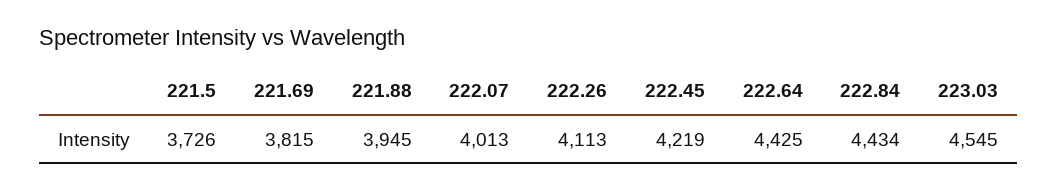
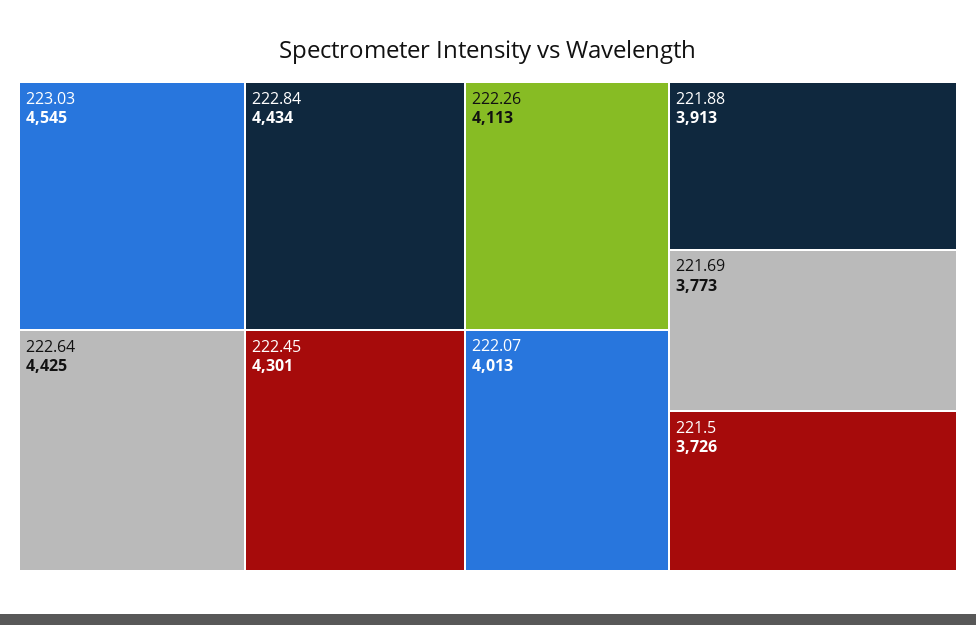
  {
    "221.5": 3726,
-   "221.69": 3815,
+   "221.69": 3773,
-   "221.88": 3945,
+   "221.88": 3913,
    "222.07": 4013,
    "222.26": 4113,
-   "222.45": 4219,
+   "222.45": 4301,
    "222.64": 4425,
    "222.84": 4434,
    "223.03": 4545
  }

